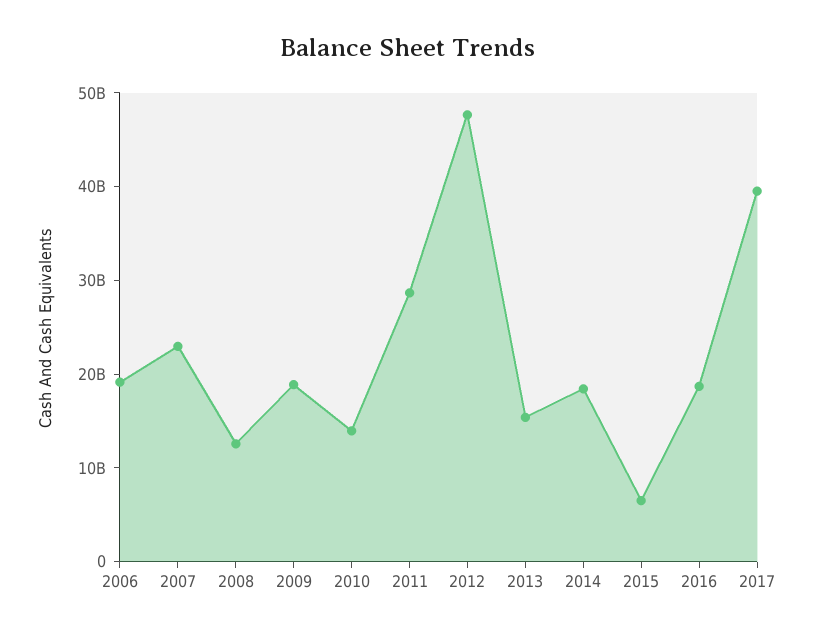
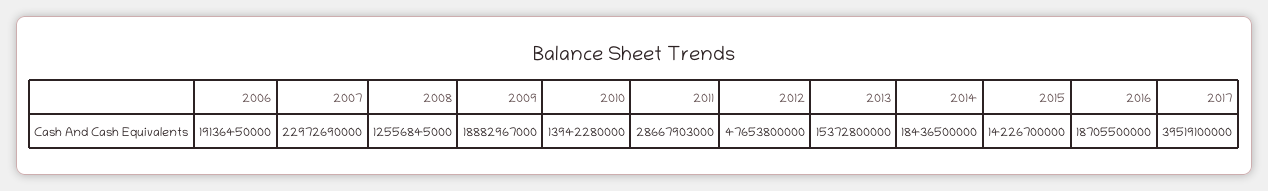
  {
    "2006": 19136450000,
    "2007": 22972690000,
    "2008": 12556845000,
    "2009": 18882967000,
    "2010": 13942280000,
    "2011": 28667903000,
    "2012": 47653800000,
    "2013": 15372800000,
    "2014": 18436500000,
-   "2015": 6000000000,
+   "2015": 14226700000,
    "2016": 18705500000,
    "2017": 39519100000
  }

